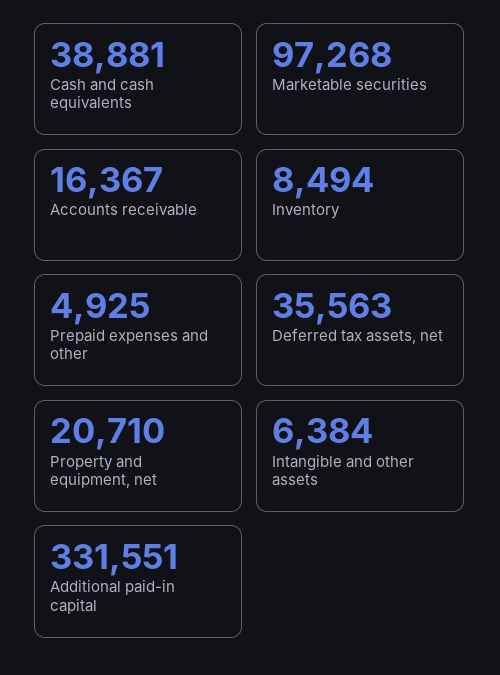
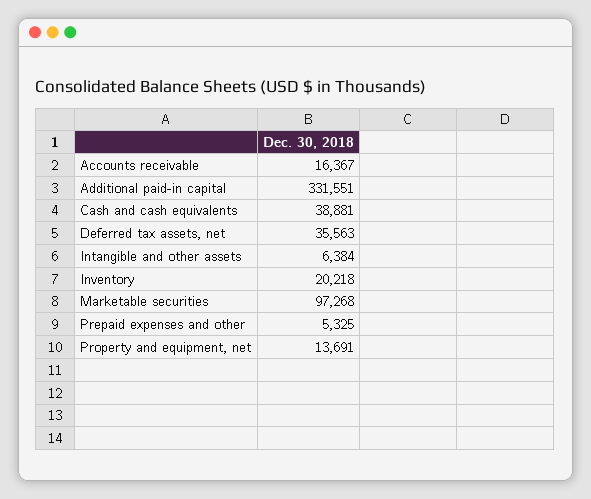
  {
    "Cash and cash equivalents": 38881,
    "Marketable securities": 97268,
    "Accounts receivable": 16367,
-   "Inventory": 8494,
+   "Inventory": 20218,
-   "Prepaid expenses and other": 4925,
+   "Prepaid expenses and other": 5325,
    "Deferred tax assets, net": 35563,
-   "Property and equipment, net": 20710,
+   "Property and equipment, net": 13691,
    "Intangible and other assets": 6384,
    "Additional paid-in capital": 331551
  }

